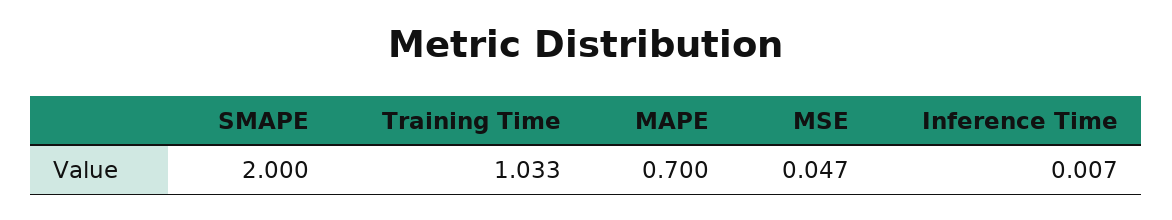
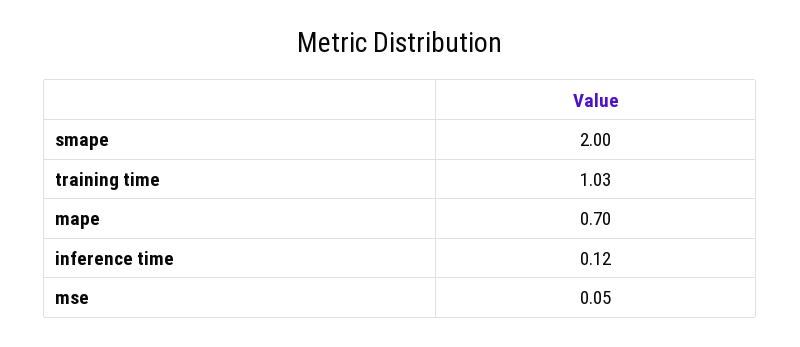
  {
    "SMAPE": 2,
    "Training Time": 1.033,
    "MAPE": 0.7,
    "MSE": 0.047,
-   "Inference Time": 0.007
+   "Inference Time": 0.12
  }

